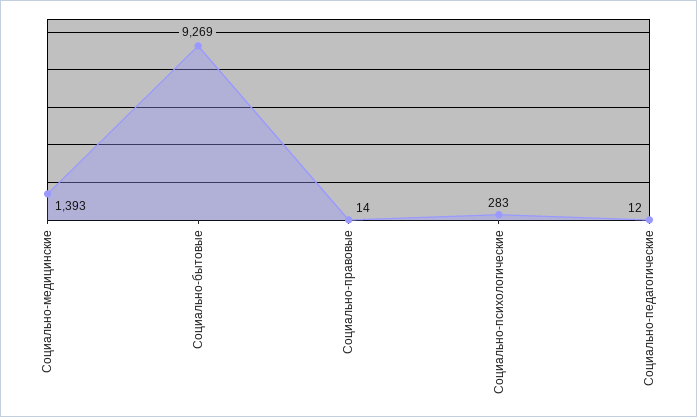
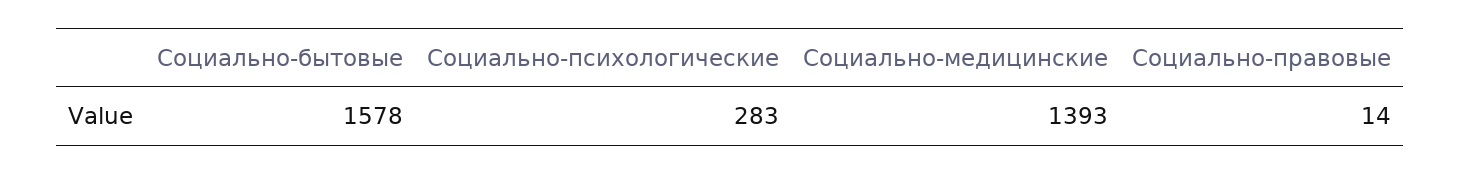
  {
    "Социально-медицинские": 1393,
-   "Социально-бытовые": 9269,
+   "Социально-бытовые": 1578,
    "Социально-правовые": 14,
-   "Социально-психологические": 283,
+   "Социально-психологические": 283
-   "Социально-педагогические": 12
  }

